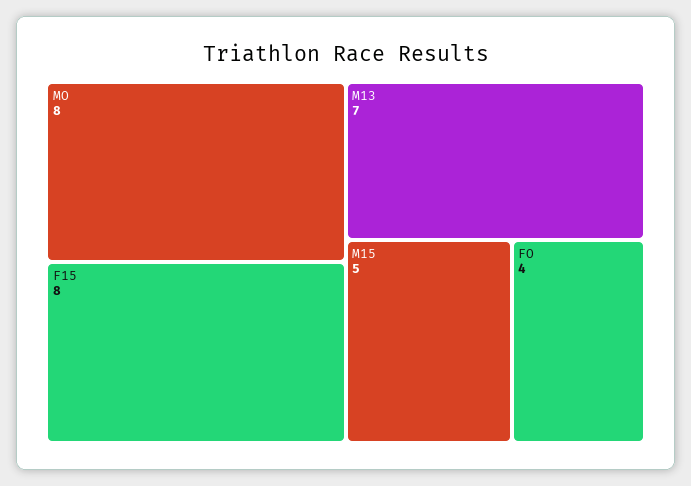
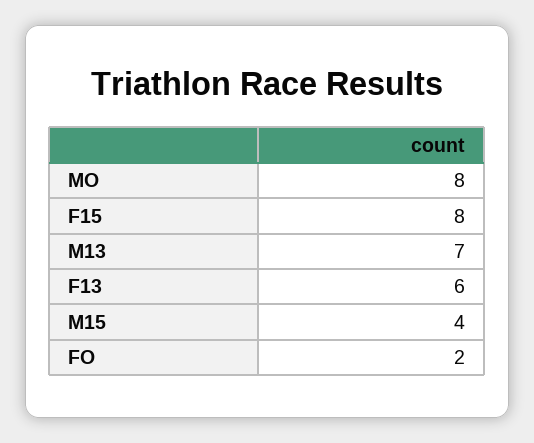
  {
    "MO": 8,
    "F15": 8,
    "M13": 7,
-   "M15": 5,
+   "M15": 4,
-   "FO": 4
+   "FO": 2,
+   "F13": 6
  }

